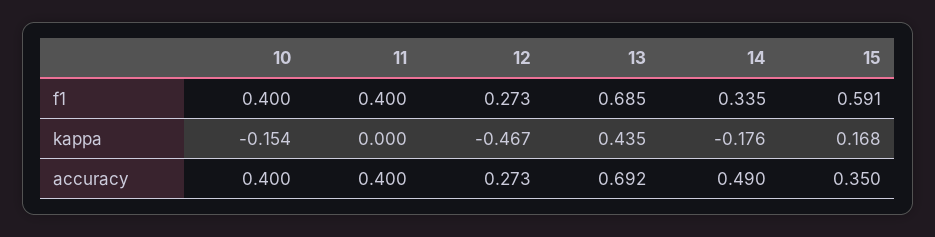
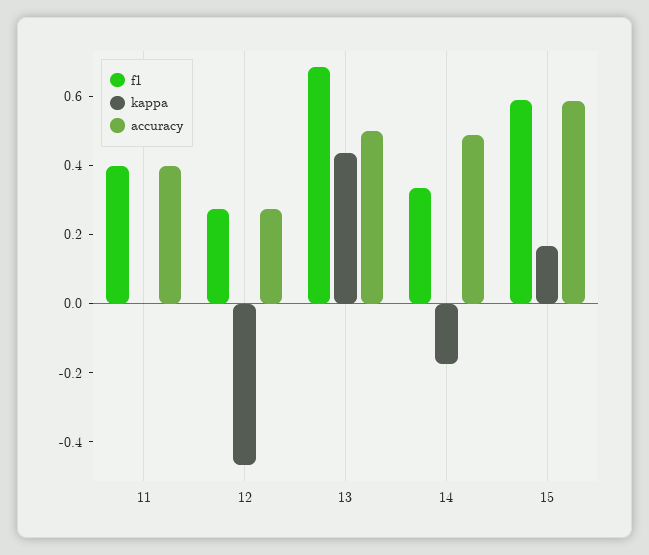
  {
    "f1": {
-     "10": 0.4,
      "11": 0.4,
      "12": 0.273,
      "13": 0.685,
      "14": 0.335,
      "15": 0.591
    },
    "kappa": {
-     "10": -0.154,
      "11": 0,
      "12": -0.467,
      "13": 0.435,
      "14": -0.176,
      "15": 0.168
    },
    "accuracy": {
-     "10": 0.4,
      "11": 0.4,
      "12": 0.273,
-     "13": 0.692,
+     "13": 0.5,
      "14": 0.49,
-     "15": 0.35
+     "15": 0.6
    }
  }

